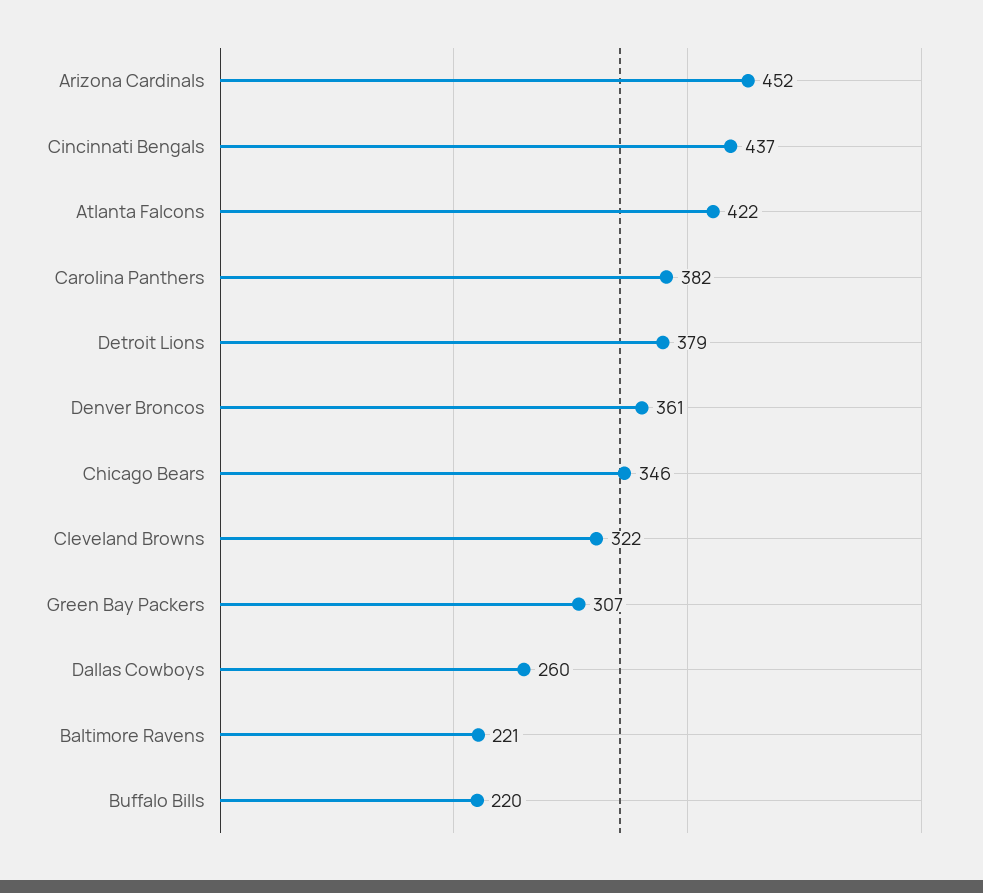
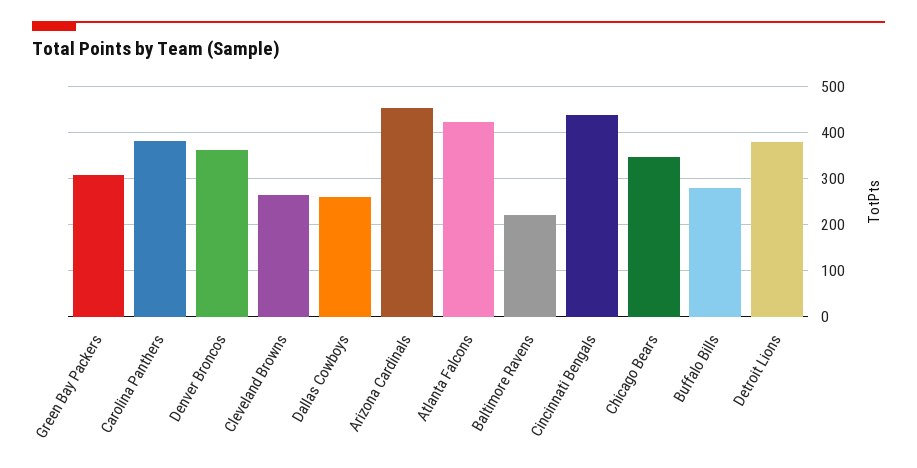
  {
    "Arizona Cardinals": 452,
    "Cincinnati Bengals": 437,
    "Atlanta Falcons": 422,
    "Carolina Panthers": 382,
    "Detroit Lions": 379,
    "Denver Broncos": 361,
    "Chicago Bears": 346,
-   "Cleveland Browns": 322,
+   "Cleveland Browns": 260,
    "Green Bay Packers": 307,
    "Dallas Cowboys": 260,
    "Baltimore Ravens": 221,
-   "Buffalo Bills": 220
+   "Buffalo Bills": 280
  }

